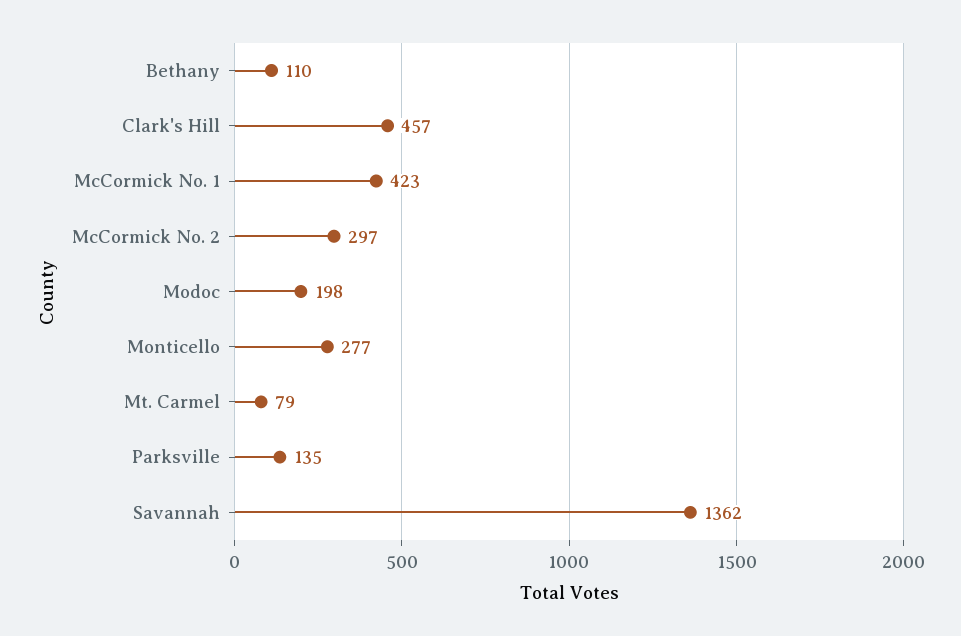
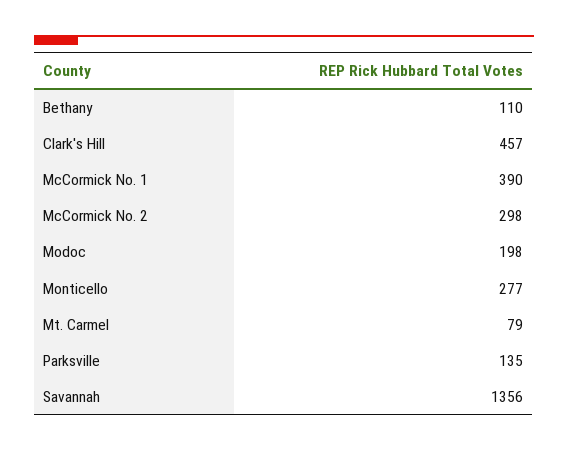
  {
    "Bethany": 110,
    "Clark's Hill": 457,
-   "McCormick No. 1": 423,
+   "McCormick No. 1": 390,
-   "McCormick No. 2": 297,
+   "McCormick No. 2": 298,
    "Modoc": 198,
    "Monticello": 277,
    "Mt. Carmel": 79,
    "Parksville": 135,
-   "Savannah": 1362
+   "Savannah": 1356
  }

